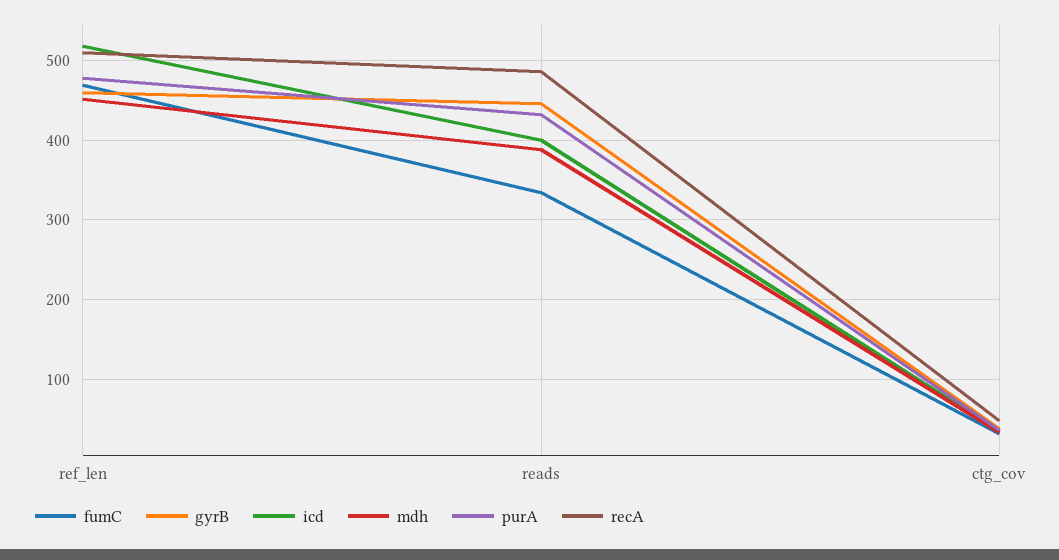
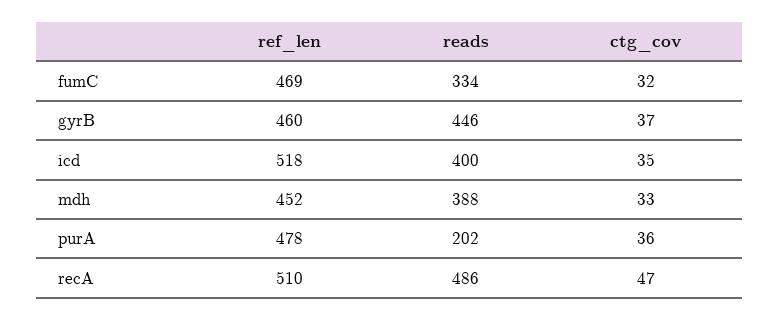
  {
    "fumC": {
      "ref_len": 469,
      "reads": 334,
      "ctg_cov": 32
    },
    "gyrB": {
      "ref_len": 460,
      "reads": 446,
      "ctg_cov": 37
    },
    "icd": {
      "ref_len": 518,
      "reads": 400,
      "ctg_cov": 35
    },
    "mdh": {
      "ref_len": 452,
      "reads": 388,
      "ctg_cov": 33
    },
    "purA": {
      "ref_len": 478,
-     "reads": 430,
+     "reads": 202,
      "ctg_cov": 36
    },
    "recA": {
      "ref_len": 510,
      "reads": 486,
      "ctg_cov": 47
    }
  }

